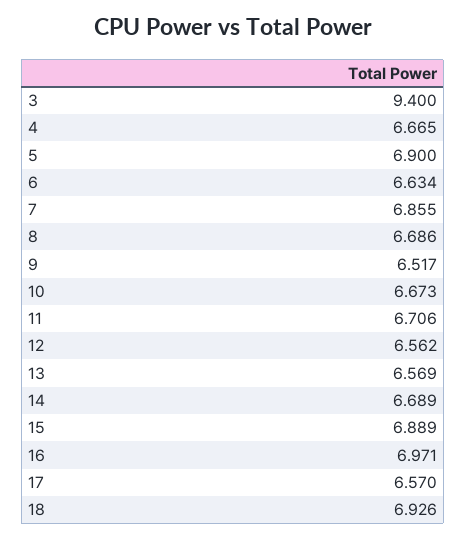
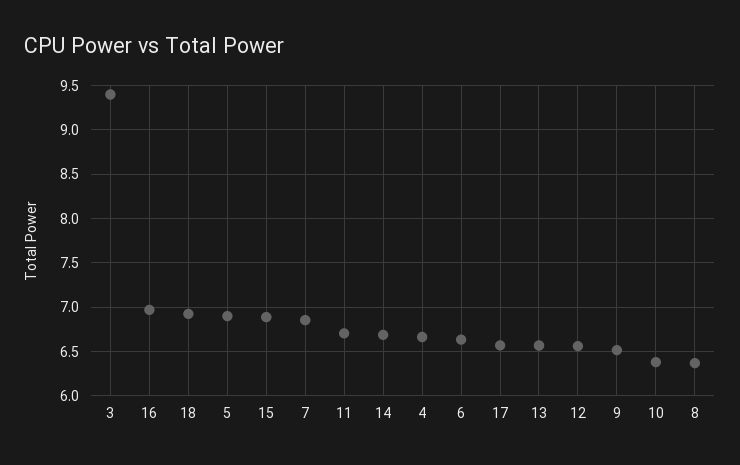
  {
    "3": 9.4,
    "4": 6.665,
    "5": 6.9,
    "6": 6.634,
    "7": 6.855,
-   "8": 6.686,
+   "8": 6.4,
    "9": 6.517,
-   "10": 6.673,
+   "10": 6.4,
    "11": 6.706,
    "12": 6.562,
    "13": 6.569,
    "14": 6.689,
    "15": 6.889,
    "16": 6.971,
    "17": 6.57,
    "18": 6.926
  }

